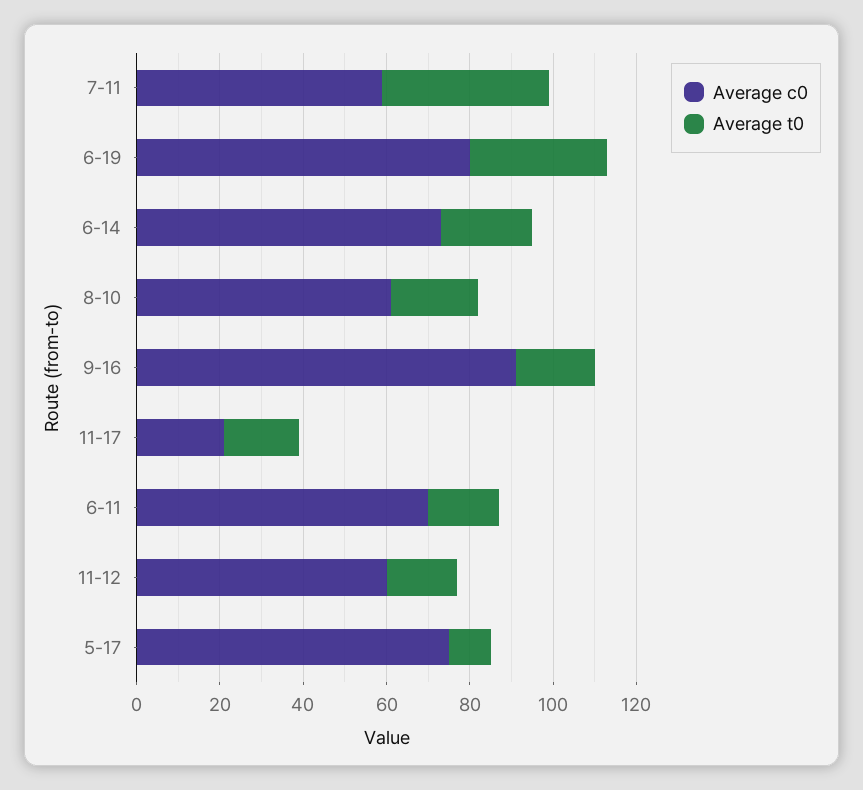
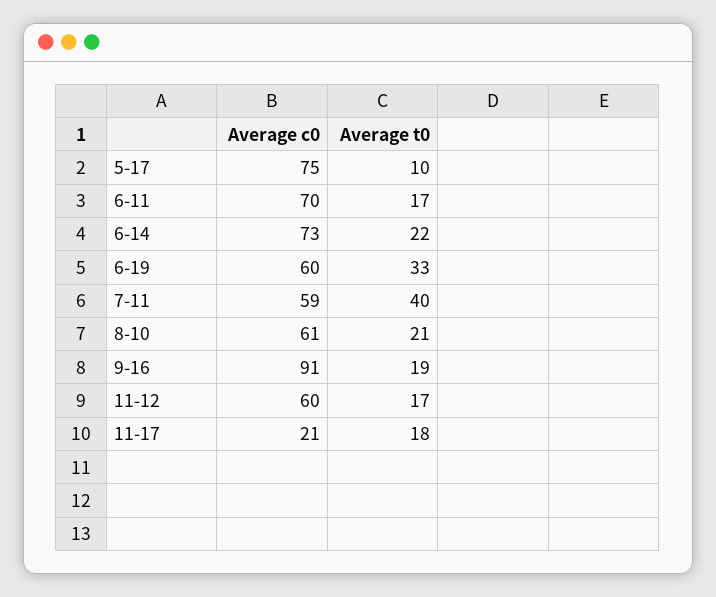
  {
    "Average c0": {
      "7-11": 59,
-     "6-19": 80,
+     "6-19": 60,
      "6-14": 73,
      "8-10": 61,
      "9-16": 91,
      "11-17": 21,
      "6-11": 70,
      "11-12": 60,
      "5-17": 75
    },
    "Average t0": {
      "7-11": 40,
      "6-19": 33,
      "6-14": 22,
      "8-10": 21,
      "9-16": 19,
      "11-17": 18,
      "6-11": 17,
      "11-12": 17,
      "5-17": 10
    }
  }

